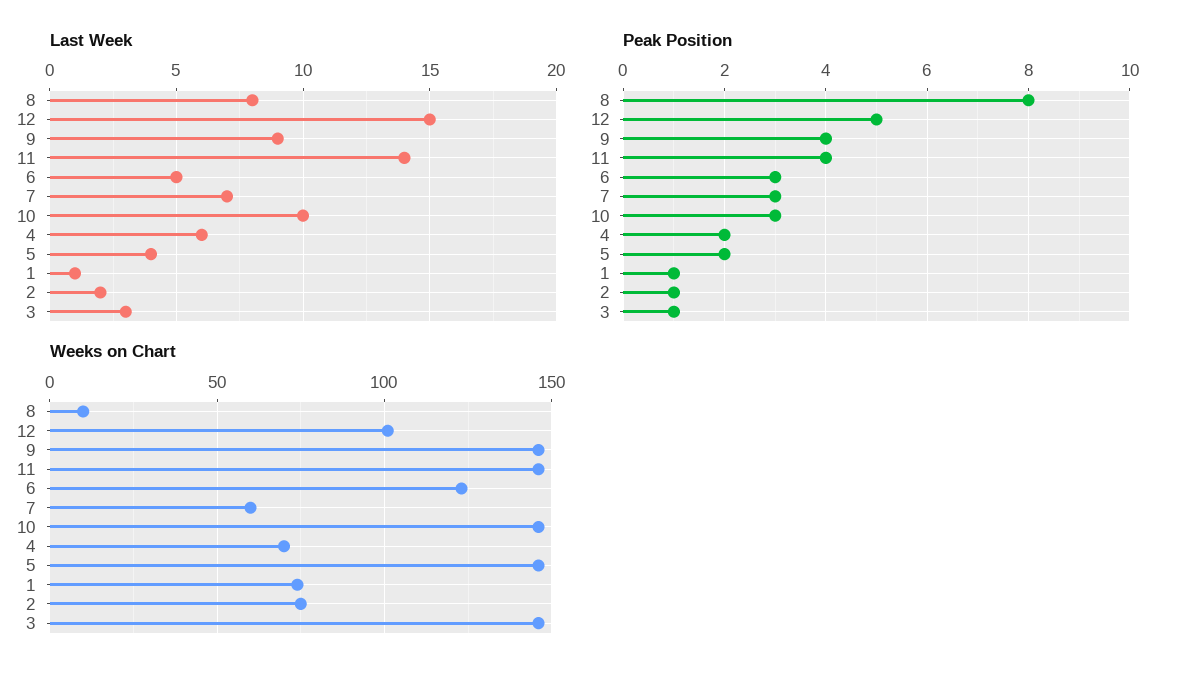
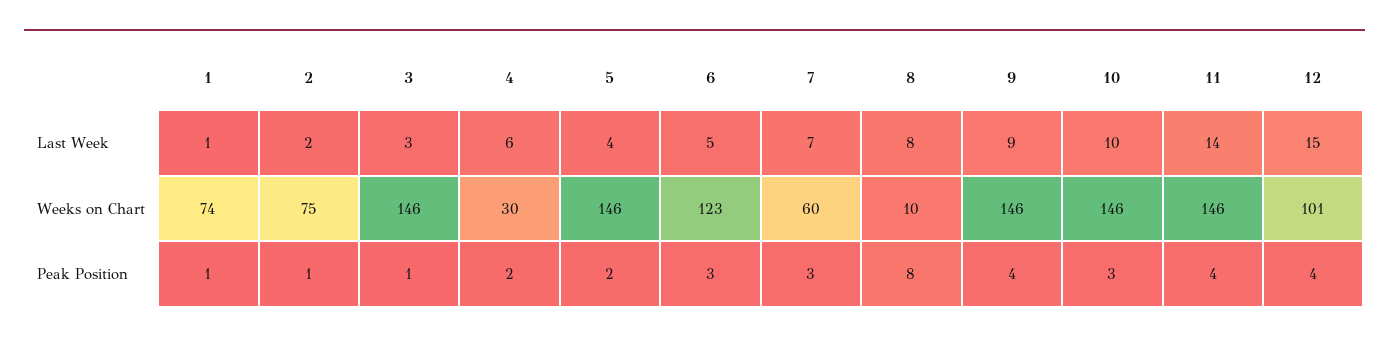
  {
    "Last Week": {
      "8": 8,
      "12": 15,
      "9": 9,
      "11": 14,
      "6": 5,
      "7": 7,
      "10": 10,
      "4": 6,
      "5": 4,
      "1": 1,
      "2": 2,
      "3": 3
    },
    "Peak Position": {
      "8": 8,
-     "12": 5,
+     "12": 4,
      "9": 4,
      "11": 4,
      "6": 3,
      "7": 3,
      "10": 3,
      "4": 2,
      "5": 2,
      "1": 1,
      "2": 1,
      "3": 1
    },
    "Weeks on Chart": {
      "8": 10,
      "12": 101,
      "9": 146,
      "11": 146,
      "6": 123,
      "7": 60,
      "10": 146,
-     "4": 70,
+     "4": 30,
      "5": 146,
      "1": 74,
      "2": 75,
      "3": 146
    }
  }

